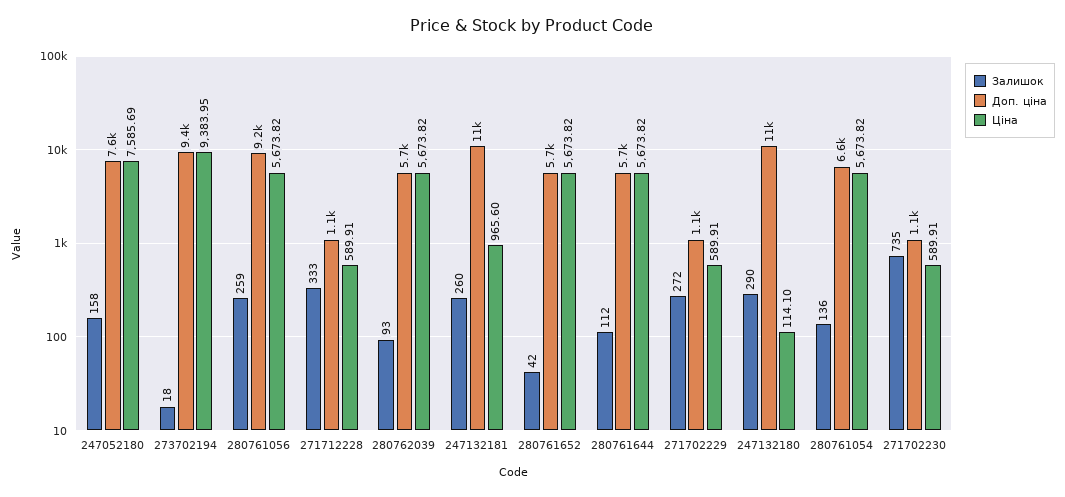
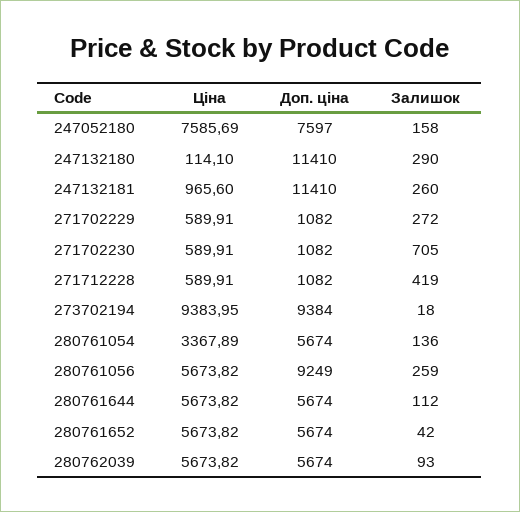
  {
    "Залишок": {
      "247052180": 158,
      "273702194": 18,
      "280761056": 259,
-     "271712228": 333,
+     "271712228": 419,
      "280762039": 93,
      "247132181": 260,
      "280761652": 42,
      "280761644": 112,
      "271702229": 272,
      "247132180": 290,
      "280761054": 136,
-     "271702230": 735
+     "271702230": 705
    },
    "Доп. ціна": {
      "247052180": 7597,
      "273702194": 9384,
      "280761056": 9249,
      "271712228": 1082,
      "280762039": 5674,
      "247132181": 11410,
      "280761652": 5674,
      "280761644": 5674,
      "271702229": 1082,
      "247132180": 11410,
-     "280761054": 6600,
+     "280761054": 5674,
      "271702230": 1082
    },
    "Ціна": {
      "247052180": 7585.69,
      "273702194": 9383.95,
      "280761056": 5673.82,
      "271712228": 589.91,
      "280762039": 5673.82,
      "247132181": 965.6,
      "280761652": 5673.82,
      "280761644": 5673.82,
      "271702229": 589.91,
      "247132180": 114.1,
-     "280761054": 5673.82,
+     "280761054": 3367.89,
      "271702230": 589.91
    }
  }

